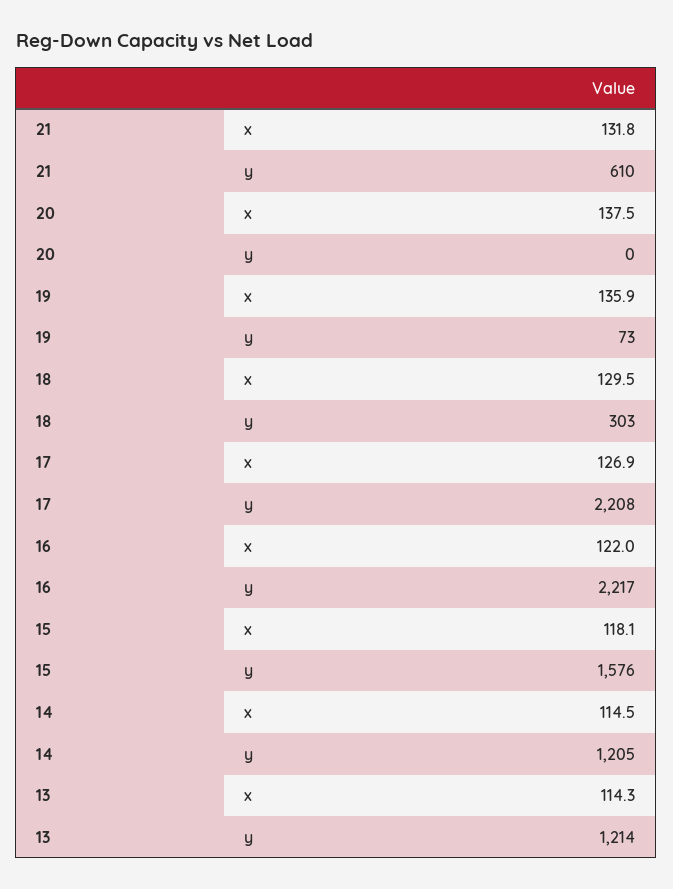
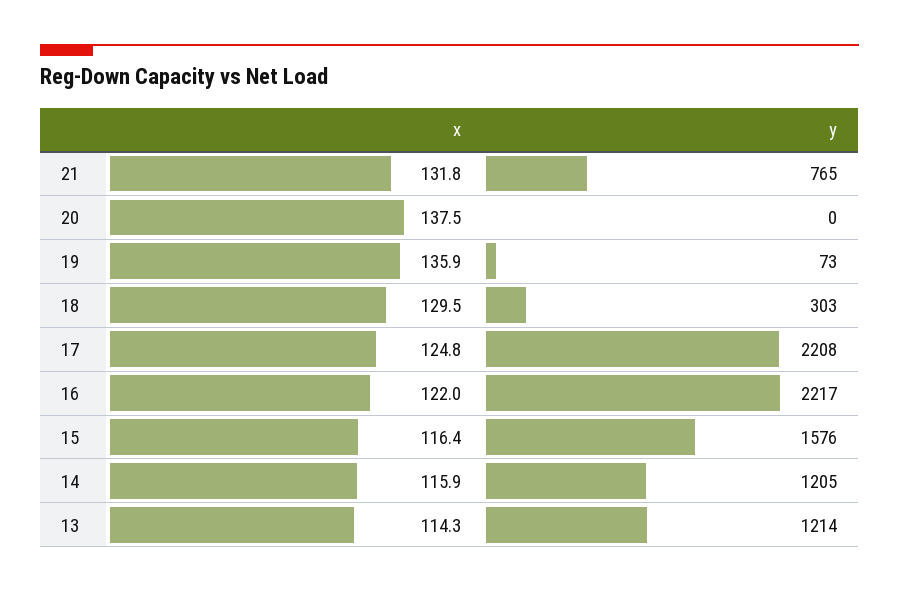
  {
    "21": {
      "x": 131.8,
-     "y": 610
+     "y": 765
    },
    "20": {
      "x": 137.5,
      "y": 0
    },
    "19": {
      "x": 135.9,
      "y": 73
    },
    "18": {
      "x": 129.5,
      "y": 303
    },
    "17": {
-     "x": 126.9,
+     "x": 124.8,
      "y": 2208
    },
    "16": {
      "x": 122,
      "y": 2217
    },
    "15": {
-     "x": 118.1,
+     "x": 116.4,
      "y": 1576
    },
    "14": {
-     "x": 114.5,
+     "x": 115.9,
      "y": 1205
    },
    "13": {
      "x": 114.3,
      "y": 1214
    }
  }

